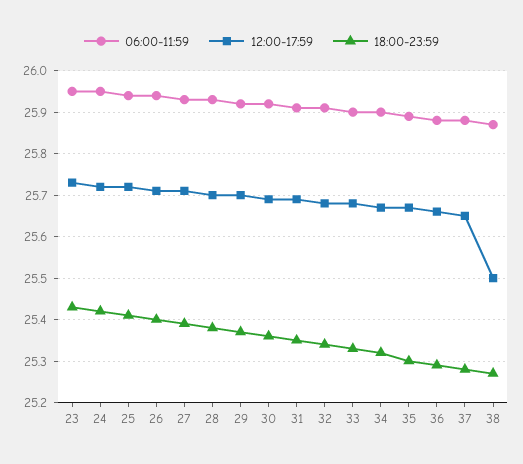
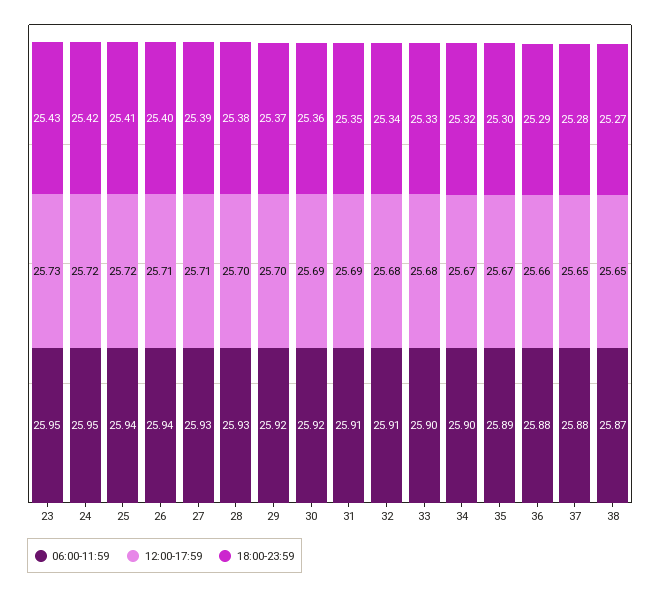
  {
    "06:00-11:59": {
      "23": 25.95,
      "24": 25.95,
      "25": 25.94,
      "26": 25.94,
      "27": 25.93,
      "28": 25.93,
      "29": 25.92,
      "30": 25.92,
      "31": 25.91,
      "32": 25.91,
      "33": 25.9,
      "34": 25.9,
      "35": 25.89,
      "36": 25.88,
      "37": 25.88,
      "38": 25.87
    },
    "12:00-17:59": {
      "23": 25.73,
      "24": 25.72,
      "25": 25.72,
      "26": 25.71,
      "27": 25.71,
      "28": 25.7,
      "29": 25.7,
      "30": 25.69,
      "31": 25.69,
      "32": 25.68,
      "33": 25.68,
      "34": 25.67,
      "35": 25.67,
      "36": 25.66,
      "37": 25.65,
-     "38": 25.5
+     "38": 25.65
    },
    "18:00-23:59": {
      "23": 25.43,
      "24": 25.42,
      "25": 25.41,
      "26": 25.4,
      "27": 25.39,
      "28": 25.38,
      "29": 25.37,
      "30": 25.36,
      "31": 25.35,
      "32": 25.34,
      "33": 25.33,
      "34": 25.32,
      "35": 25.3,
      "36": 25.29,
      "37": 25.28,
      "38": 25.27
    }
  }

